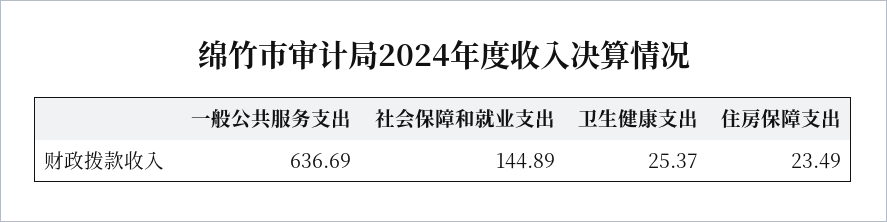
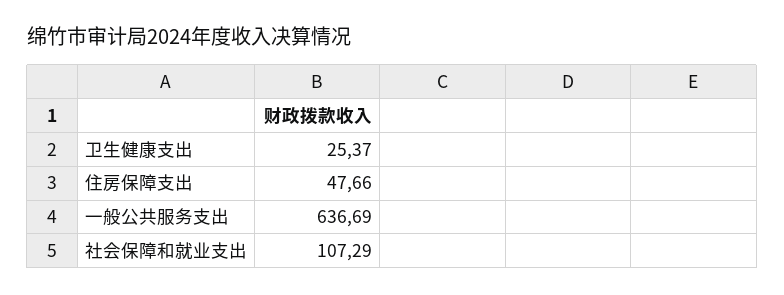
  {
    "一般公共服务支出": 636.69,
-   "社会保障和就业支出": 144.89,
+   "社会保障和就业支出": 107.29,
    "卫生健康支出": 25.37,
-   "住房保障支出": 23.49
+   "住房保障支出": 47.66
  }

